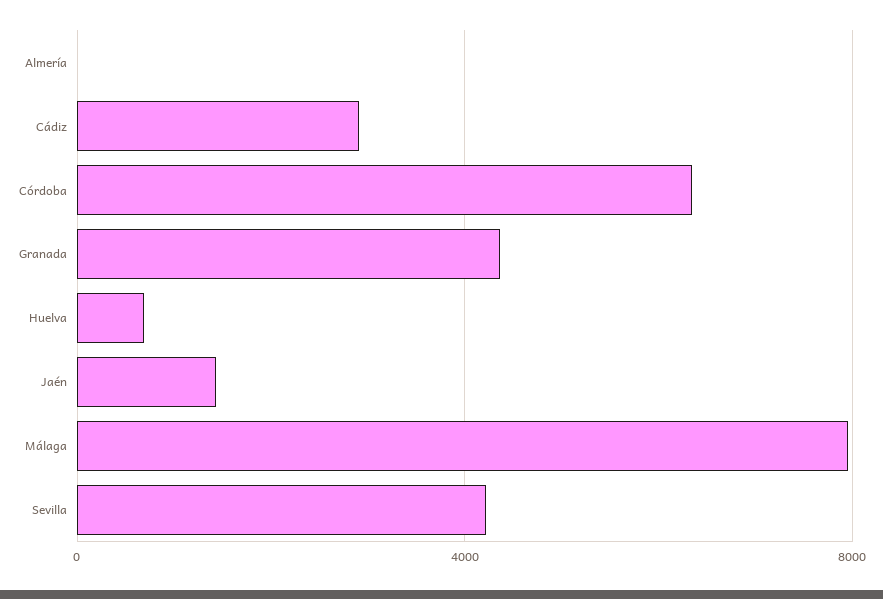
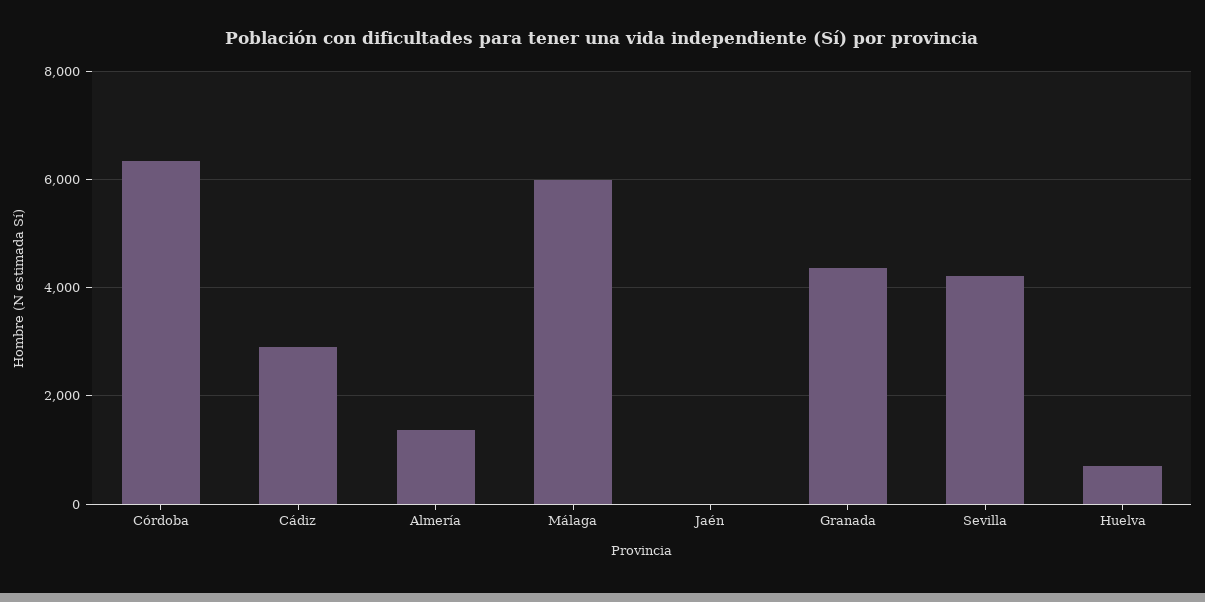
  {
-   "Almería": 0,
+   "Almería": 1400,
    "Cádiz": 3000,
    "Córdoba": 6400,
    "Granada": 4400,
    "Huelva": 600,
-   "Jaén": 1500,
+   "Jaén": 0,
-   "Málaga": 8000,
+   "Málaga": 6000,
    "Sevilla": 4200
  }

